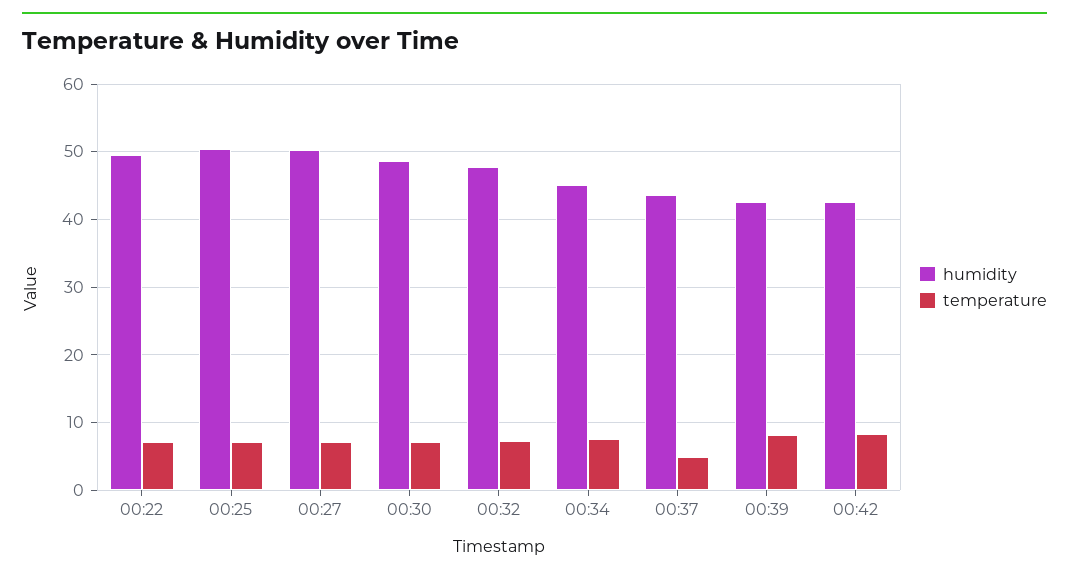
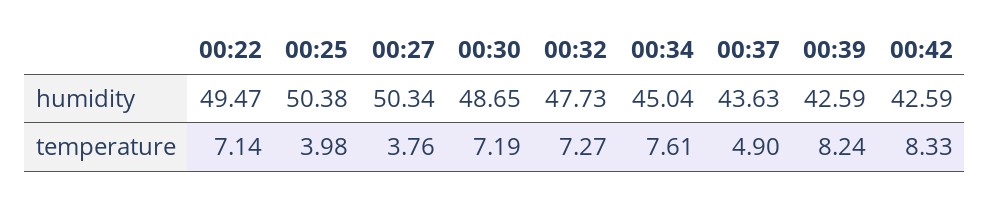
  {
    "humidity": {
      "00:22": 49.47,
      "00:25": 50.38,
      "00:27": 50.34,
      "00:30": 48.65,
      "00:32": 47.73,
      "00:34": 45.04,
      "00:37": 43.63,
      "00:39": 42.59,
      "00:42": 42.59
    },
    "temperature": {
      "00:22": 7.14,
-     "00:25": 7,
+     "00:25": 3.98,
-     "00:27": 7,
+     "00:27": 3.76,
      "00:30": 7.19,
      "00:32": 7.27,
      "00:34": 7.61,
      "00:37": 4.9,
      "00:39": 8.24,
      "00:42": 8.33
    }
  }

